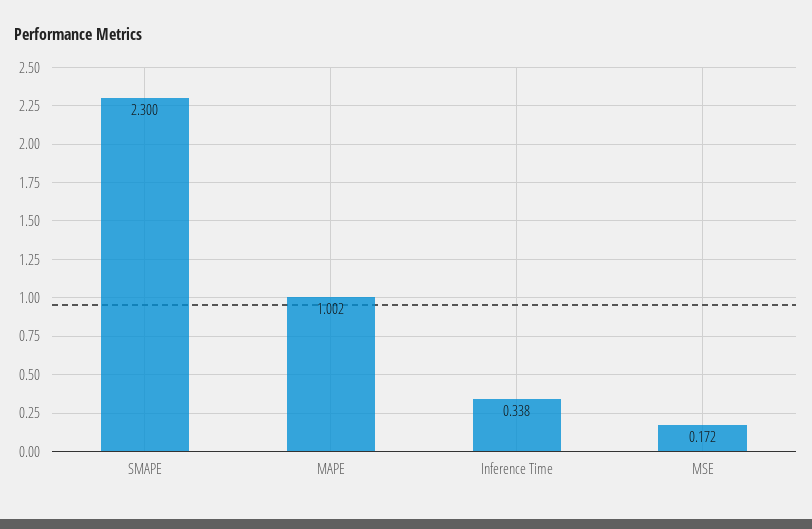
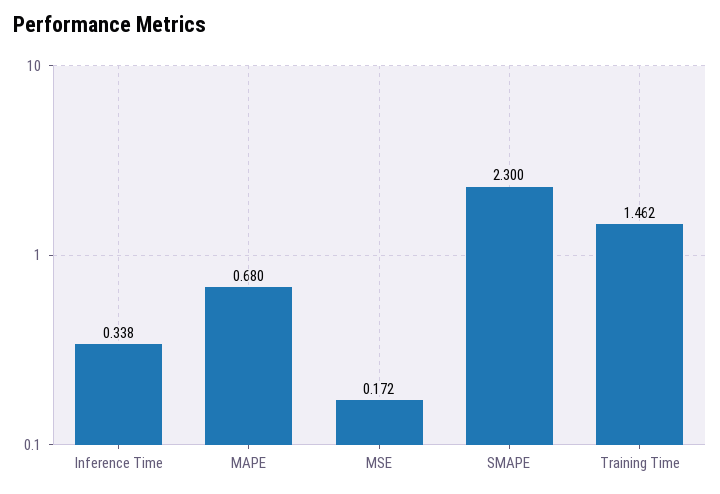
  {
    "SMAPE": 2.3,
-   "MAPE": 1.002,
+   "MAPE": 0.68,
    "Inference Time": 0.338,
-   "MSE": 0.172
+   "MSE": 0.172,
+   "Training Time": 1.462
  }

